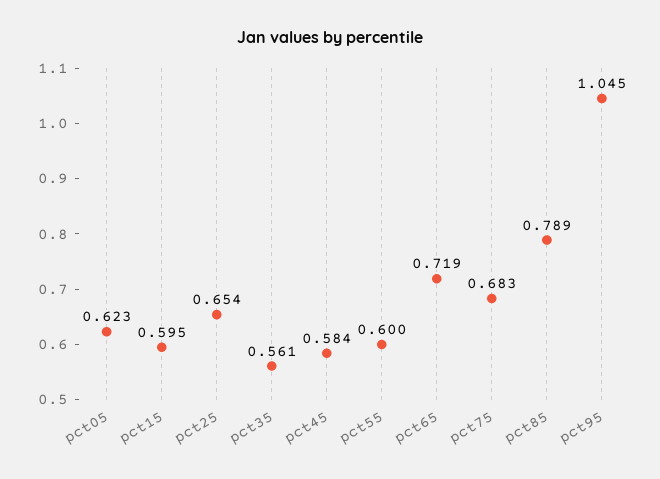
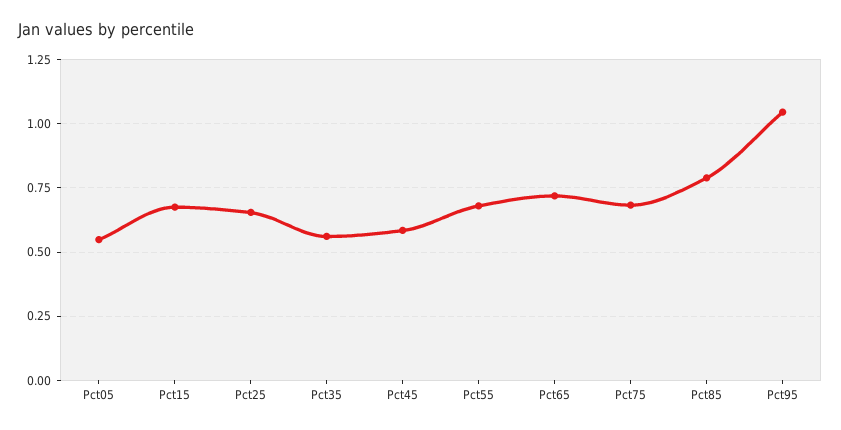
  {
-   "pct05": 0.623,
+   "pct05": 0.55,
-   "pct15": 0.595,
+   "pct15": 0.675,
    "pct25": 0.654,
    "pct35": 0.561,
    "pct45": 0.584,
-   "pct55": 0.6,
+   "pct55": 0.675,
    "pct65": 0.719,
    "pct75": 0.683,
    "pct85": 0.789,
    "pct95": 1.045
  }

